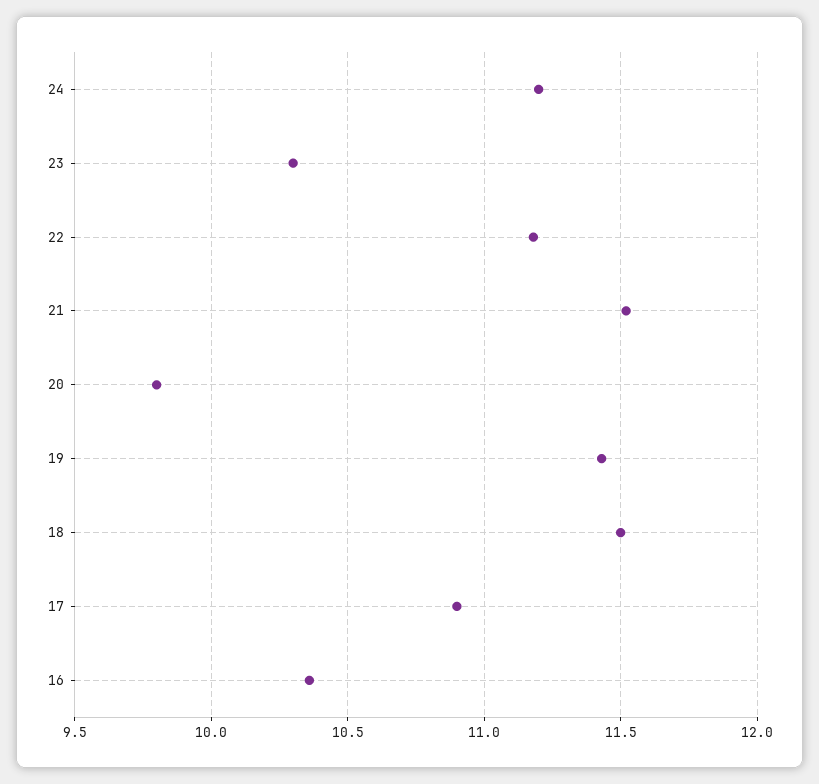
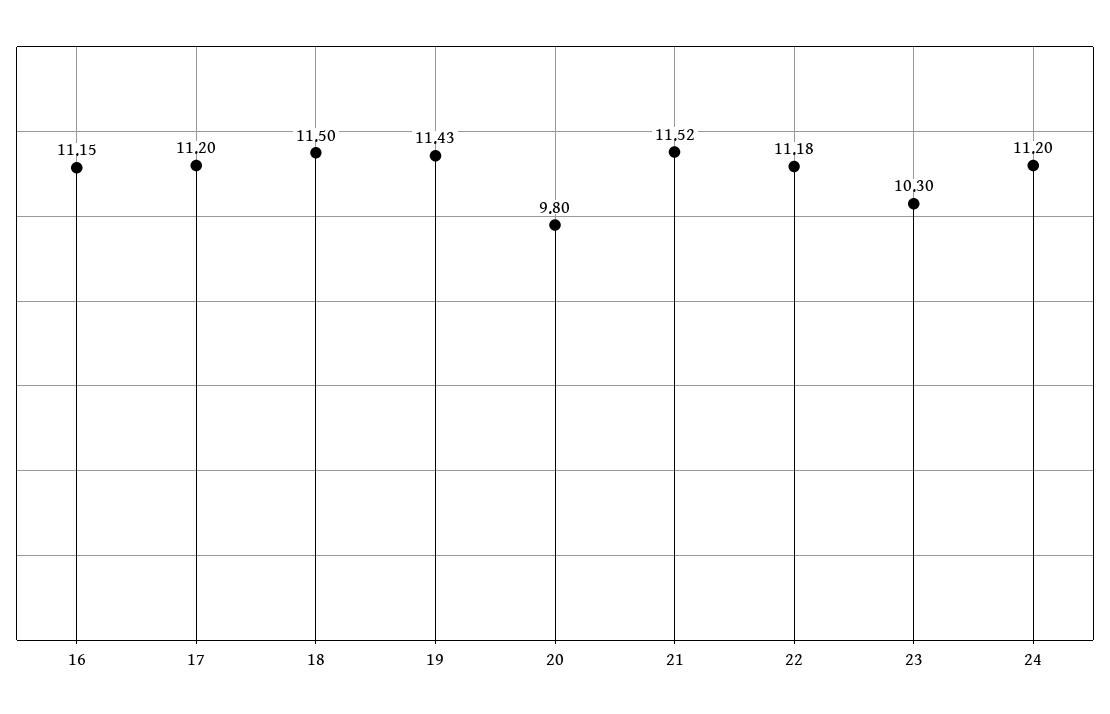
  {
    "24": 11.2,
    "23": 10.3,
    "22": 11.18,
    "21": 11.52,
    "20": 9.8,
    "19": 11.43,
    "18": 11.5,
-   "17": 10.9,
+   "17": 11.2,
-   "16": 10.35
+   "16": 11.15
  }

